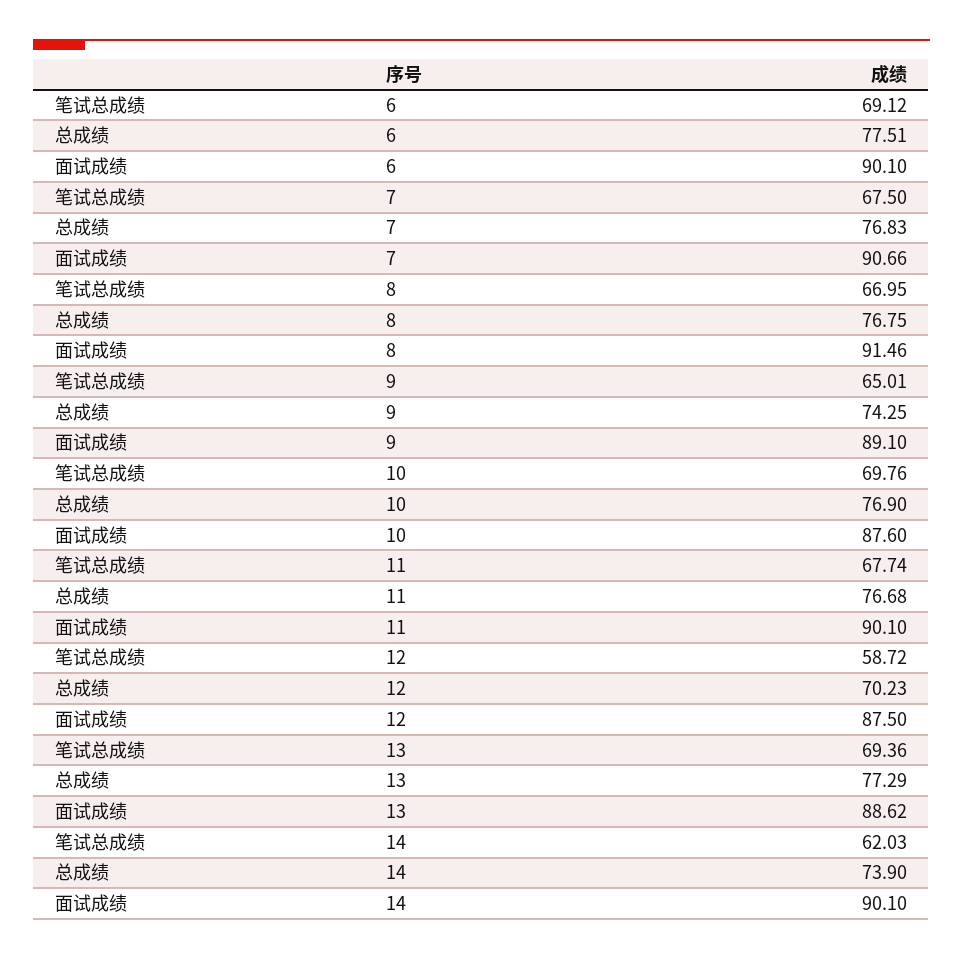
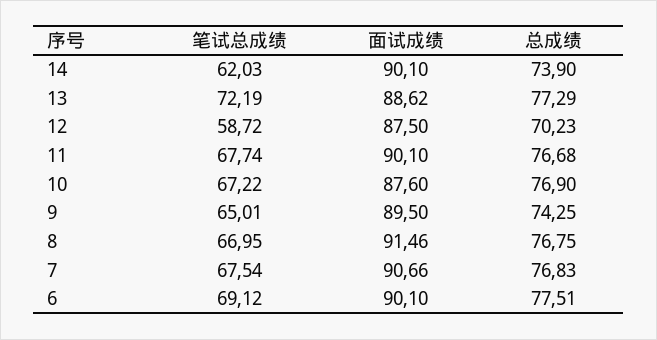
  {
    "笔试总成绩": {
      "6": 69.12,
-     "7": 67.5,
+     "7": 67.54,
      "8": 66.95,
      "9": 65.01,
-     "10": 69.76,
+     "10": 67.22,
      "11": 67.74,
      "12": 58.72,
-     "13": 69.36,
+     "13": 72.19,
      "14": 62.03
    },
    "总成绩": {
      "6": 77.51,
      "7": 76.83,
      "8": 76.75,
      "9": 74.25,
      "10": 76.9,
      "11": 76.68,
      "12": 70.23,
      "13": 77.29,
      "14": 73.9
    },
    "面试成绩": {
      "6": 90.1,
      "7": 90.66,
      "8": 91.46,
-     "9": 89.1,
+     "9": 89.5,
      "10": 87.6,
      "11": 90.1,
      "12": 87.5,
      "13": 88.62,
      "14": 90.1
    }
  }

